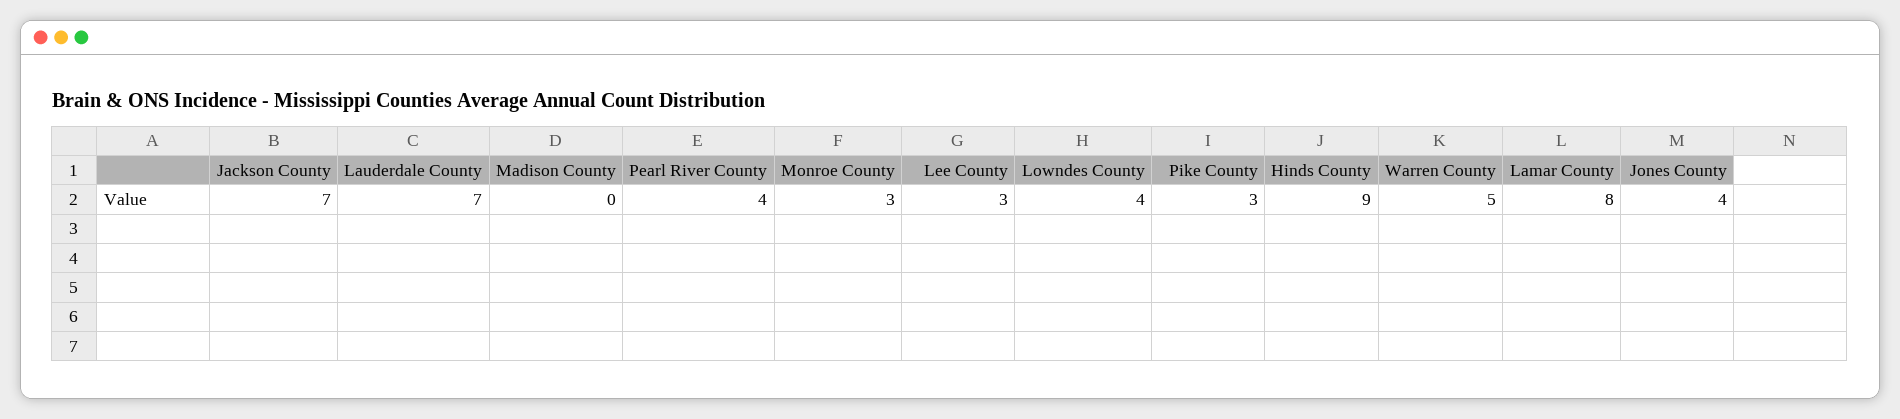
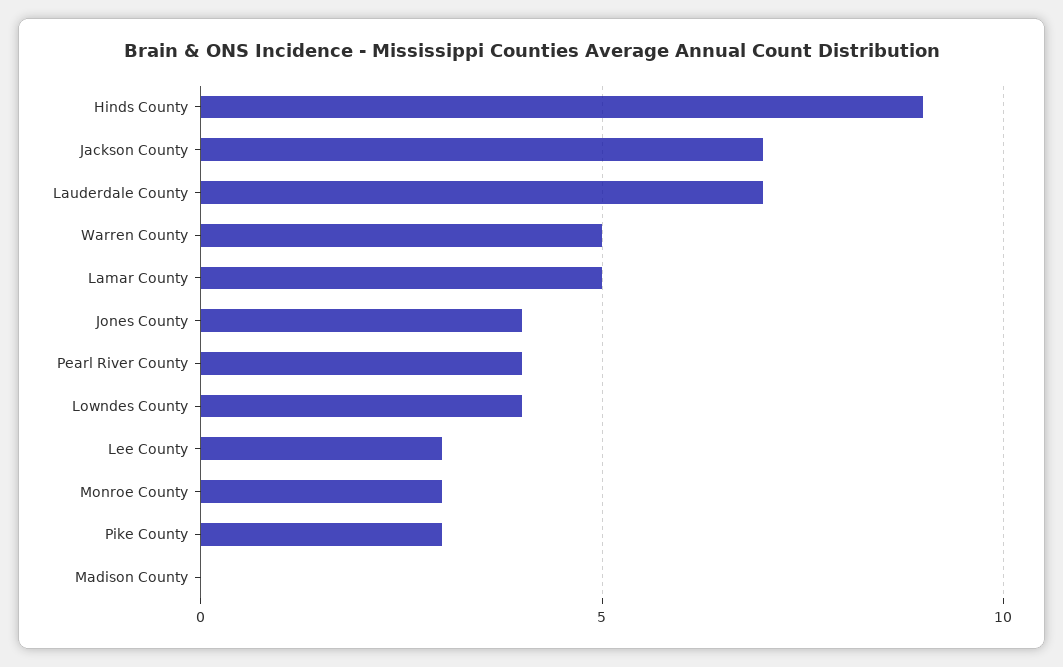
  {
    "Jackson County": 7,
    "Lauderdale County": 7,
    "Madison County": 0,
    "Pearl River County": 4,
    "Monroe County": 3,
    "Lee County": 3,
    "Lowndes County": 4,
    "Pike County": 3,
    "Hinds County": 9,
    "Warren County": 5,
-   "Lamar County": 8,
+   "Lamar County": 5,
    "Jones County": 4
  }

